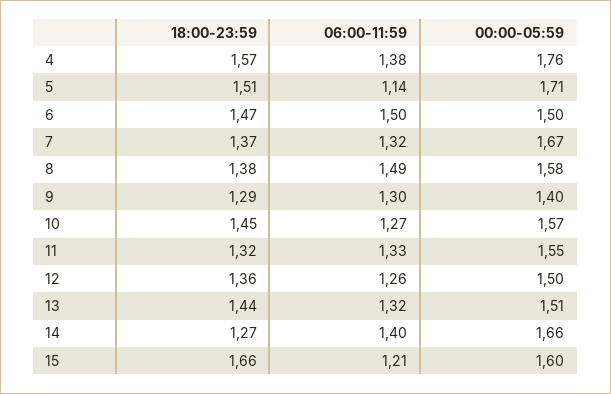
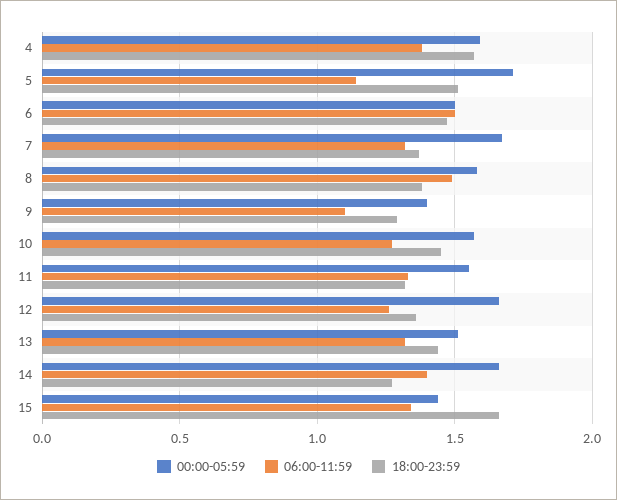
  {
    "18:00-23:59": {
      "4": 1.57,
      "5": 1.51,
      "6": 1.47,
      "7": 1.37,
      "8": 1.38,
      "9": 1.29,
      "10": 1.45,
      "11": 1.32,
      "12": 1.36,
      "13": 1.44,
      "14": 1.27,
      "15": 1.66
    },
    "06:00-11:59": {
      "4": 1.38,
      "5": 1.14,
      "6": 1.5,
      "7": 1.32,
      "8": 1.49,
-     "9": 1.3,
+     "9": 1.1,
      "10": 1.27,
      "11": 1.33,
      "12": 1.26,
      "13": 1.32,
      "14": 1.4,
-     "15": 1.21
+     "15": 1.35
    },
    "00:00-05:59": {
-     "4": 1.76,
+     "4": 1.6,
      "5": 1.71,
      "6": 1.5,
      "7": 1.67,
      "8": 1.58,
      "9": 1.4,
      "10": 1.57,
      "11": 1.55,
-     "12": 1.5,
+     "12": 1.65,
      "13": 1.51,
      "14": 1.66,
-     "15": 1.6
+     "15": 1.45
    }
  }

